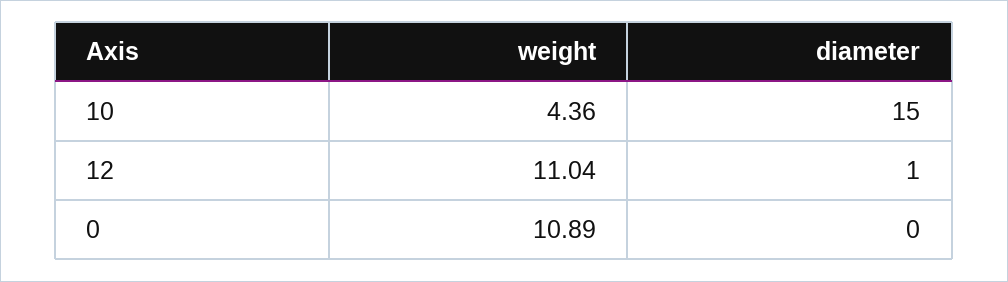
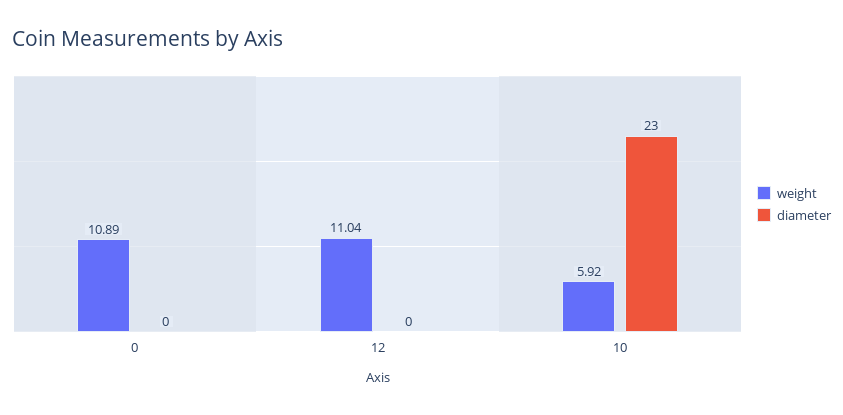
  {
    "weight": {
-     "10": 4.36,
+     "10": 5.92,
      "12": 11.04,
      "0": 10.89
    },
    "diameter": {
-     "10": 15,
+     "10": 23,
-     "12": 1,
+     "12": 0,
      "0": 0
    }
  }

